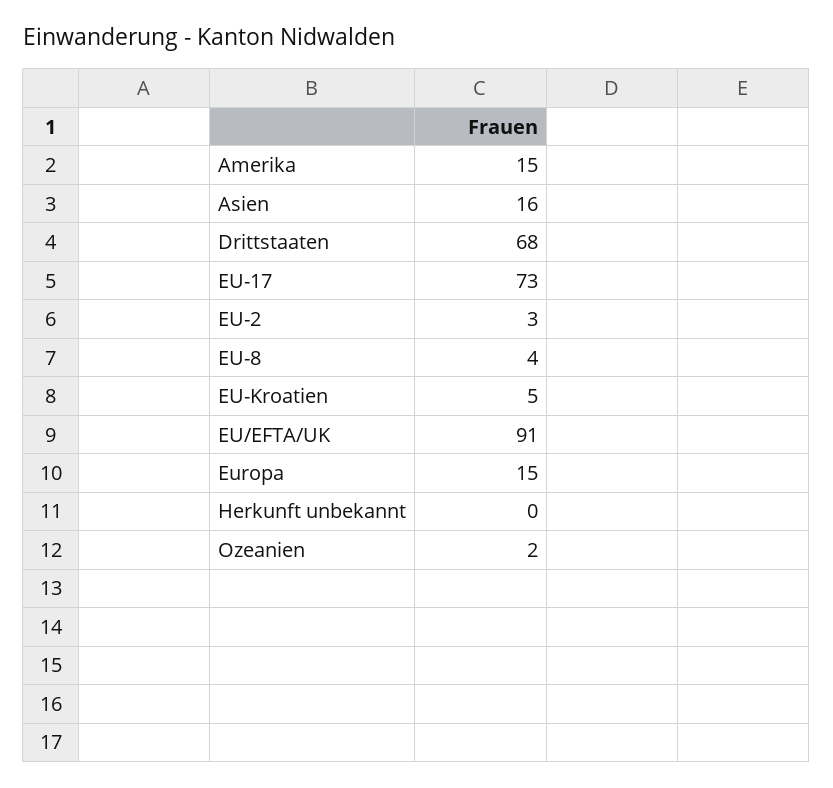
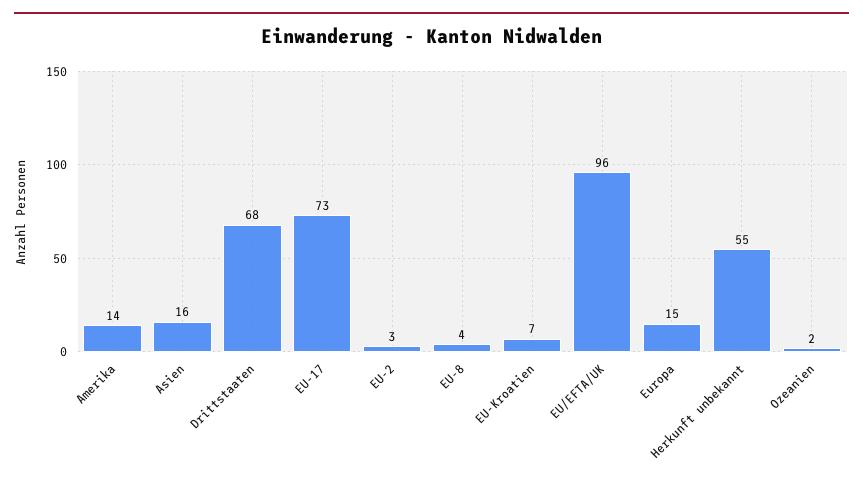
  {
-   "Amerika": 15,
+   "Amerika": 14,
    "Asien": 16,
    "Drittstaaten": 68,
    "EU-17": 73,
    "EU-2": 3,
    "EU-8": 4,
-   "EU-Kroatien": 5,
+   "EU-Kroatien": 7,
-   "EU/EFTA/UK": 91,
+   "EU/EFTA/UK": 96,
    "Europa": 15,
-   "Herkunft unbekannt": 0,
+   "Herkunft unbekannt": 55,
    "Ozeanien": 2
  }

